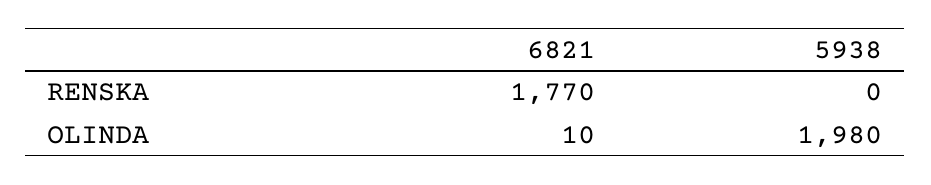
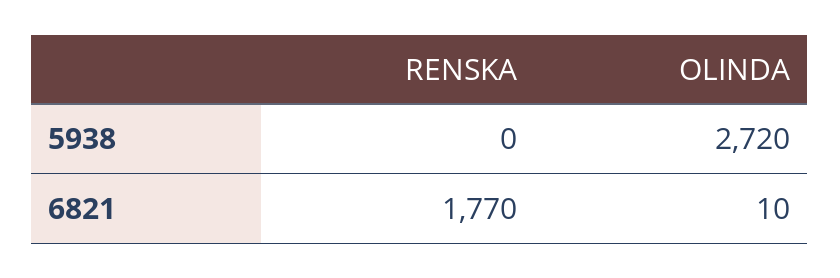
  {
    "6821": {
      "RENSKA": 1770,
      "OLINDA": 10
    },
    "5938": {
      "RENSKA": 0,
-     "OLINDA": 1980
+     "OLINDA": 2720
    }
  }

